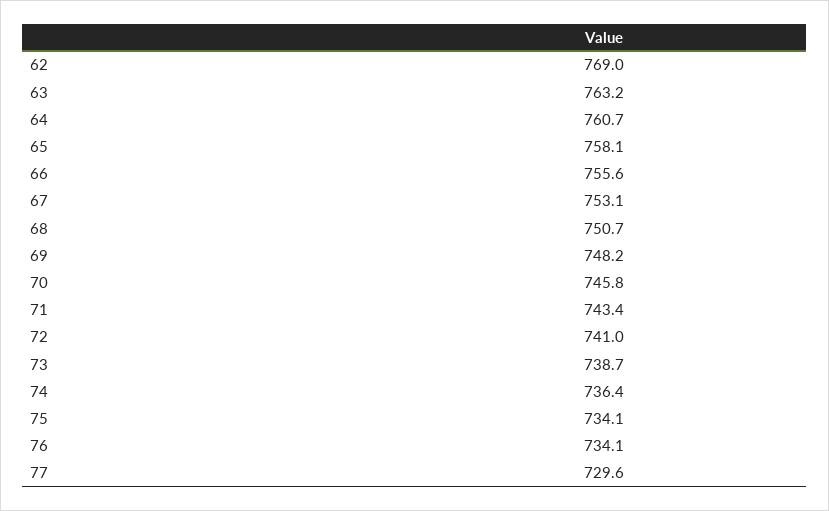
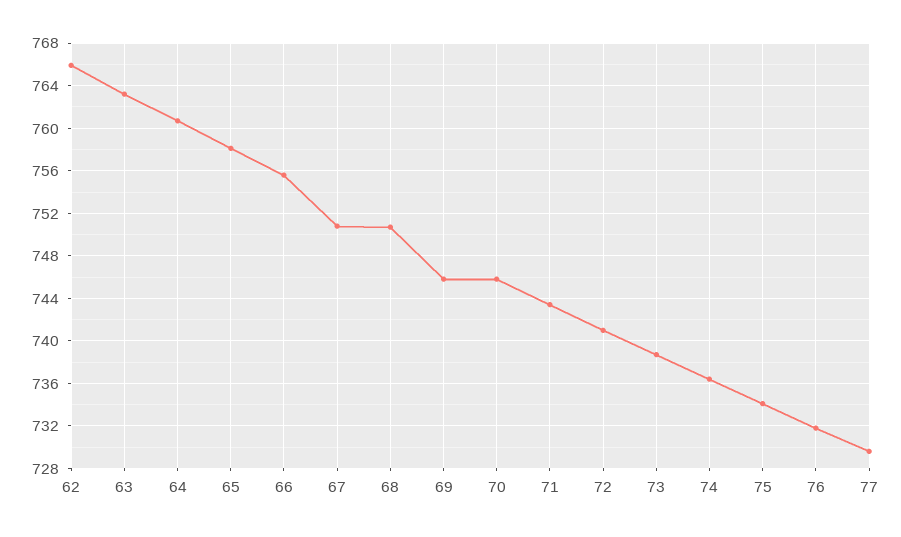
  {
-   "62": 769,
+   "62": 766,
    "63": 763.2,
    "64": 760.7,
    "65": 758.1,
    "66": 755.6,
-   "67": 753.1,
+   "67": 751,
    "68": 750.7,
-   "69": 748.2,
+   "69": 746,
    "70": 745.8,
    "71": 743.4,
    "72": 741,
    "73": 738.7,
    "74": 736.4,
    "75": 734.1,
-   "76": 734.1,
+   "76": 732,
    "77": 729.6
  }

